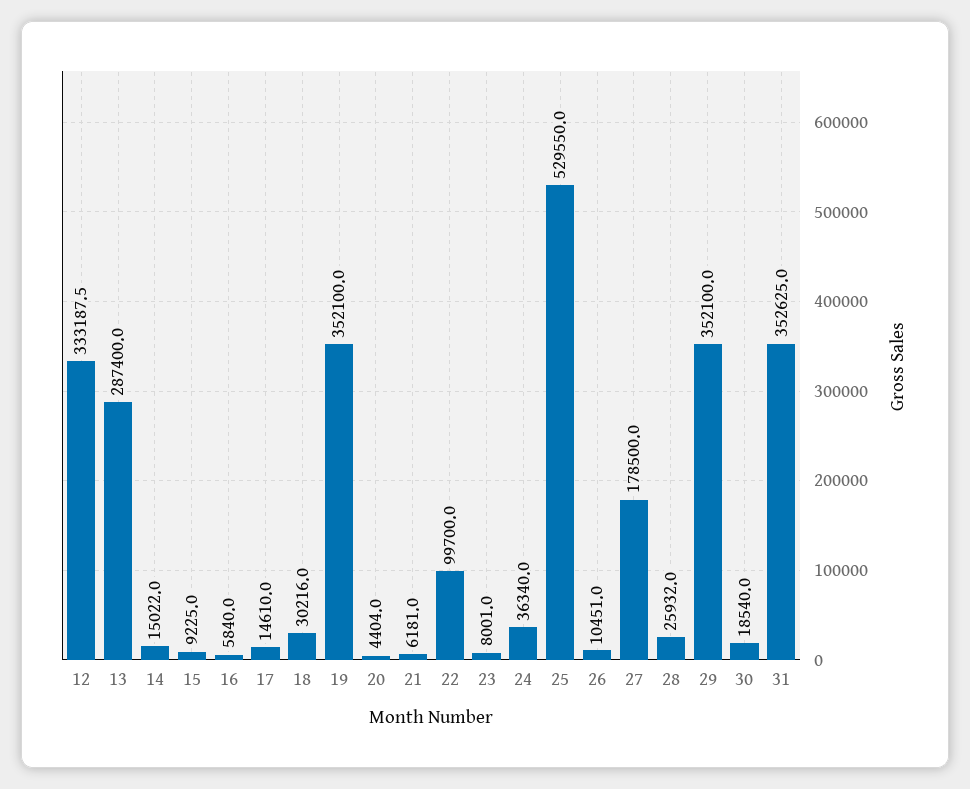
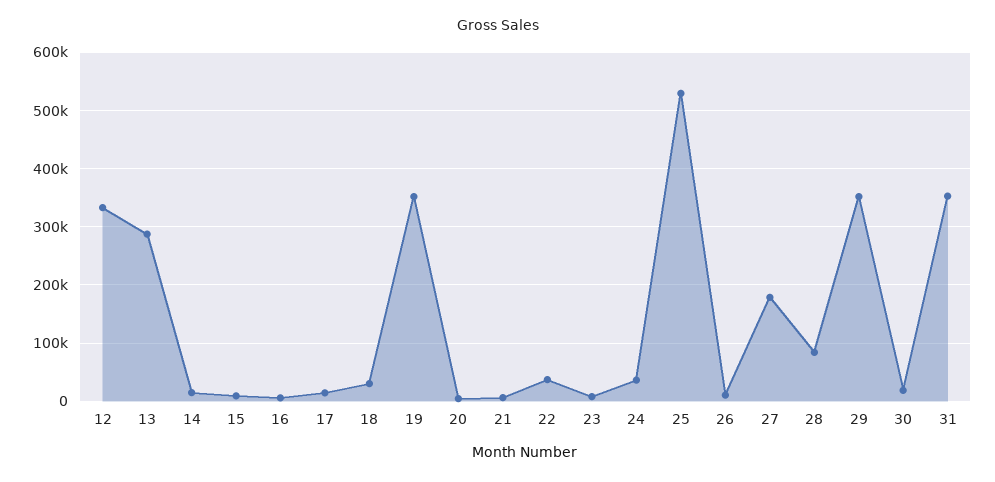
  {
    "12": 333187.5,
    "13": 287400,
    "14": 15022,
    "15": 9225,
    "16": 5840,
    "17": 14610,
    "18": 30216,
    "19": 352100,
    "20": 4404,
    "21": 6181,
-   "22": 99700,
+   "22": 40000,
    "23": 8001,
    "24": 36340,
    "25": 529550,
    "26": 10451,
    "27": 178500,
-   "28": 25932,
+   "28": 80000,
    "29": 352100,
    "30": 18540,
    "31": 352625
  }

